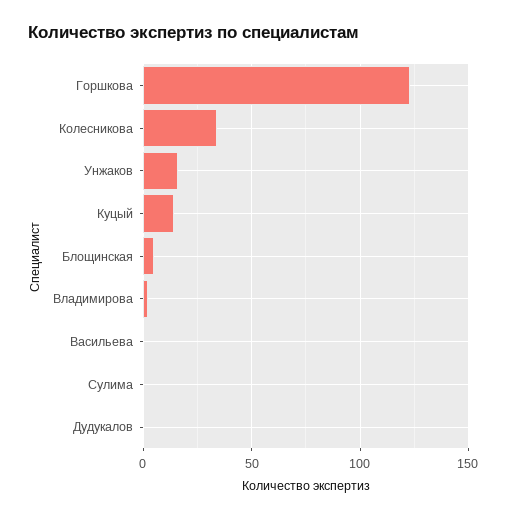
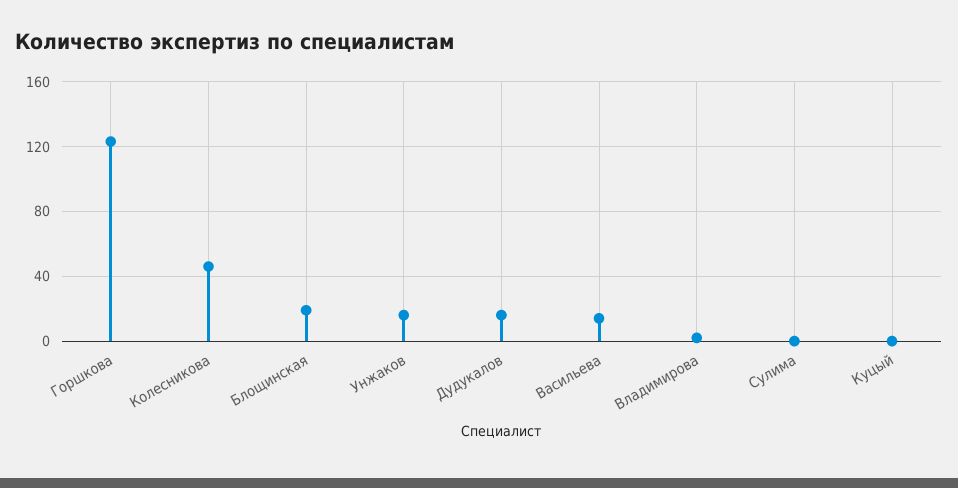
  {
    "Горшкова": 125,
-   "Колесникова": 35,
+   "Колесникова": 45,
    "Унжаков": 15,
-   "Куцый": 15,
+   "Куцый": 0,
-   "Блощинская": 5,
+   "Блощинская": 20,
    "Владимирова": 0,
-   "Васильева": 0,
+   "Васильева": 15,
    "Сулима": 0,
-   "Дудукалов": 0
+   "Дудукалов": 15
  }

